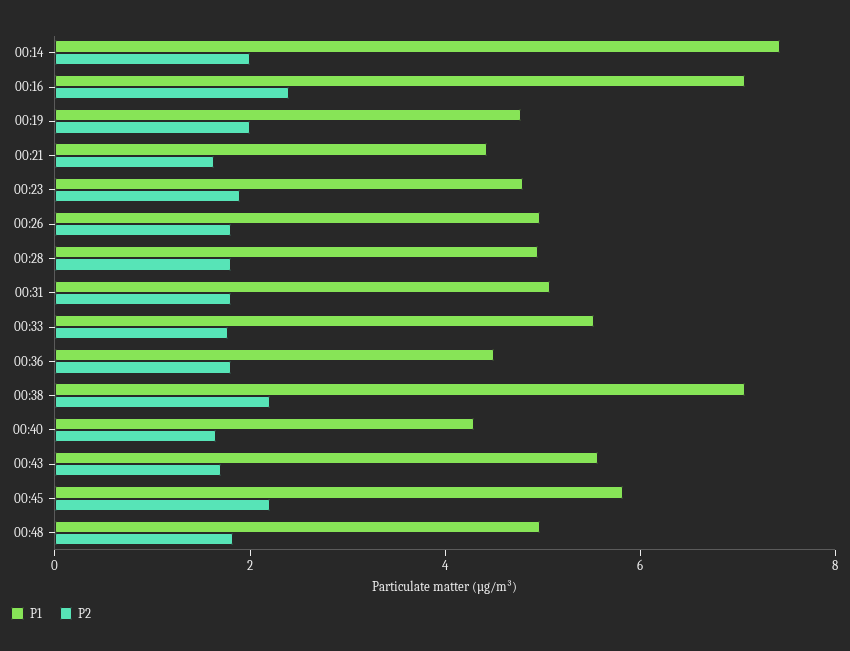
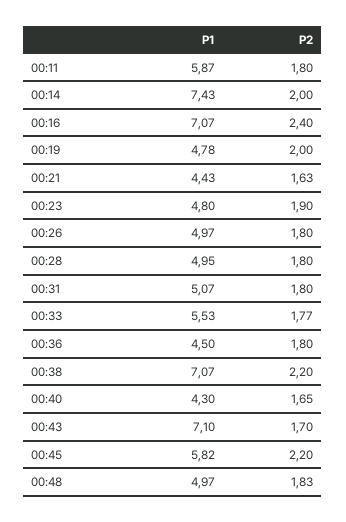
  {
    "P1": {
      "00:14": 7.43,
      "00:16": 7.07,
      "00:19": 4.78,
      "00:21": 4.43,
      "00:23": 4.8,
      "00:26": 4.97,
      "00:28": 4.95,
      "00:31": 5.07,
      "00:33": 5.53,
      "00:36": 4.5,
      "00:38": 7.07,
      "00:40": 4.3,
-     "00:43": 5.5,
+     "00:43": 7.1,
      "00:45": 5.82,
-     "00:48": 4.97
+     "00:48": 4.97,
+     "00:11": 5.87
    },
    "P2": {
      "00:14": 2,
      "00:16": 2.4,
      "00:19": 2,
      "00:21": 1.63,
      "00:23": 1.9,
      "00:26": 1.8,
      "00:28": 1.8,
      "00:31": 1.8,
      "00:33": 1.77,
      "00:36": 1.8,
      "00:38": 2.2,
      "00:40": 1.65,
      "00:43": 1.7,
      "00:45": 2.2,
-     "00:48": 1.83
+     "00:48": 1.83,
+     "00:11": 1.8
    }
  }

